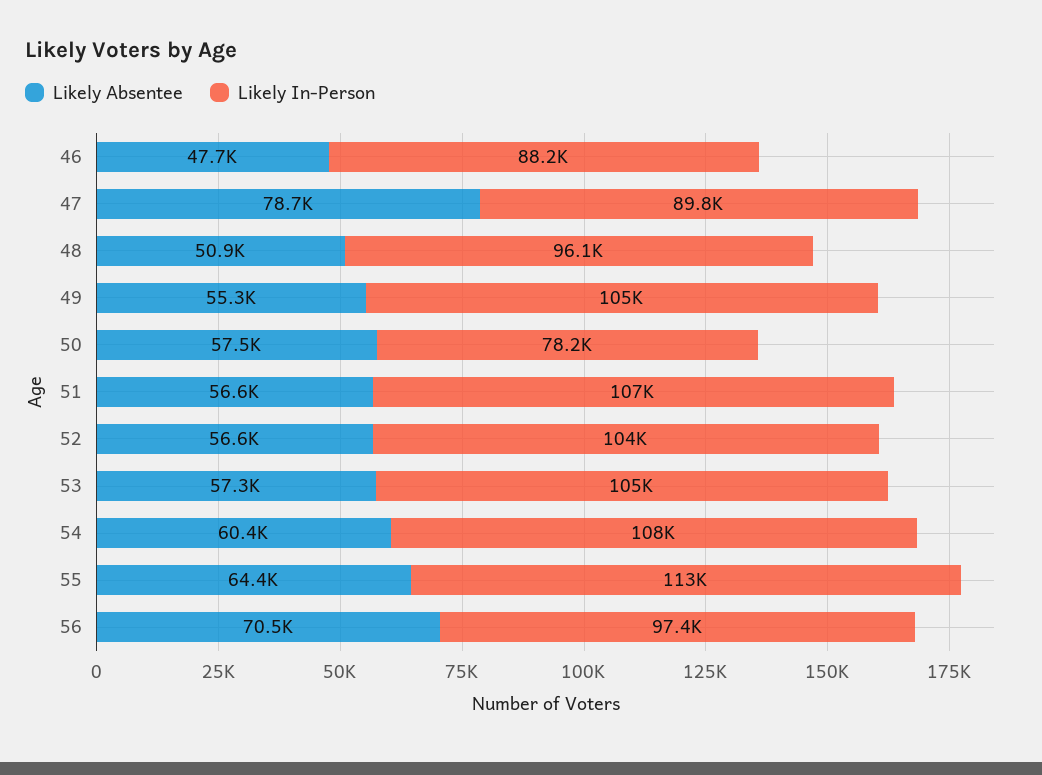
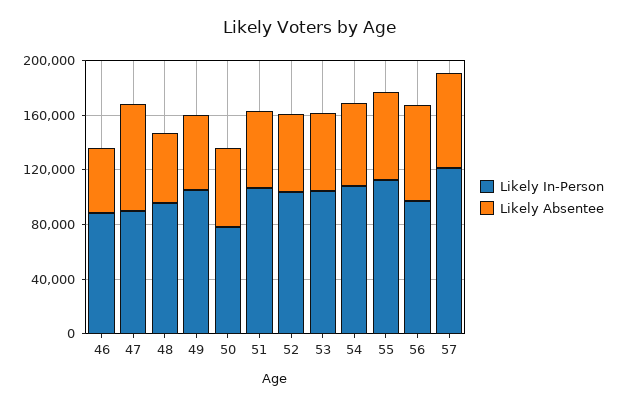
  {
    "Likely Absentee": {
      "46": 47700,
      "47": 78700,
      "48": 50900,
      "49": 55300,
      "50": 57500,
      "51": 56600,
      "52": 56600,
      "53": 57300,
      "54": 60400,
      "55": 64400,
-     "56": 70500
+     "56": 70500,
+     "57": 70000
    },
    "Likely In-Person": {
      "46": 88200,
      "47": 89800,
      "48": 96100,
      "49": 105000,
      "50": 78200,
      "51": 107000,
      "52": 104000,
      "53": 105000,
      "54": 108000,
      "55": 113000,
-     "56": 97400
+     "56": 97400,
+     "57": 120000
    }
  }

